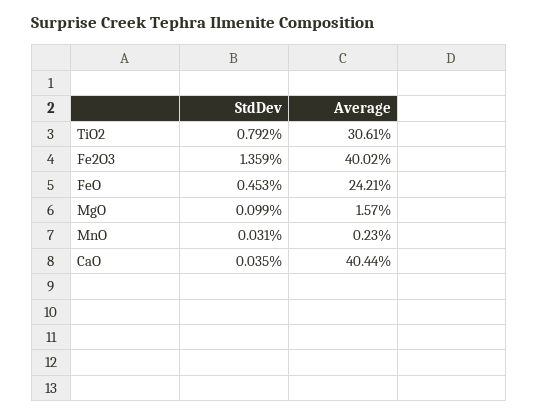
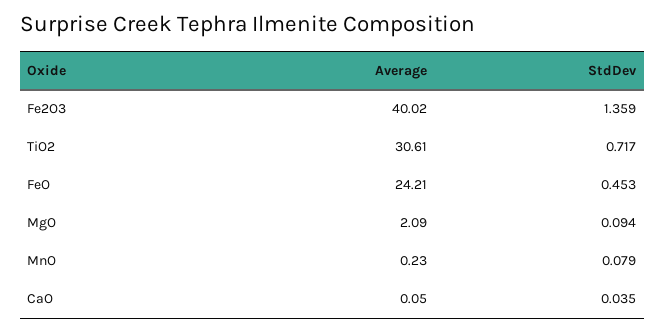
  {
    "StdDev": {
-     "TiO2": 0.792,
+     "TiO2": 0.717,
      "Fe2O3": 1.359,
      "FeO": 0.453,
-     "MgO": 0.099,
+     "MgO": 0.094,
-     "MnO": 0.031,
+     "MnO": 0.079,
      "CaO": 0.035
    },
    "Average": {
      "TiO2": 30.61,
      "Fe2O3": 40.02,
      "FeO": 24.21,
-     "MgO": 1.57,
+     "MgO": 2.09,
      "MnO": 0.23,
-     "CaO": 40.44
+     "CaO": 0.05
    }
  }

